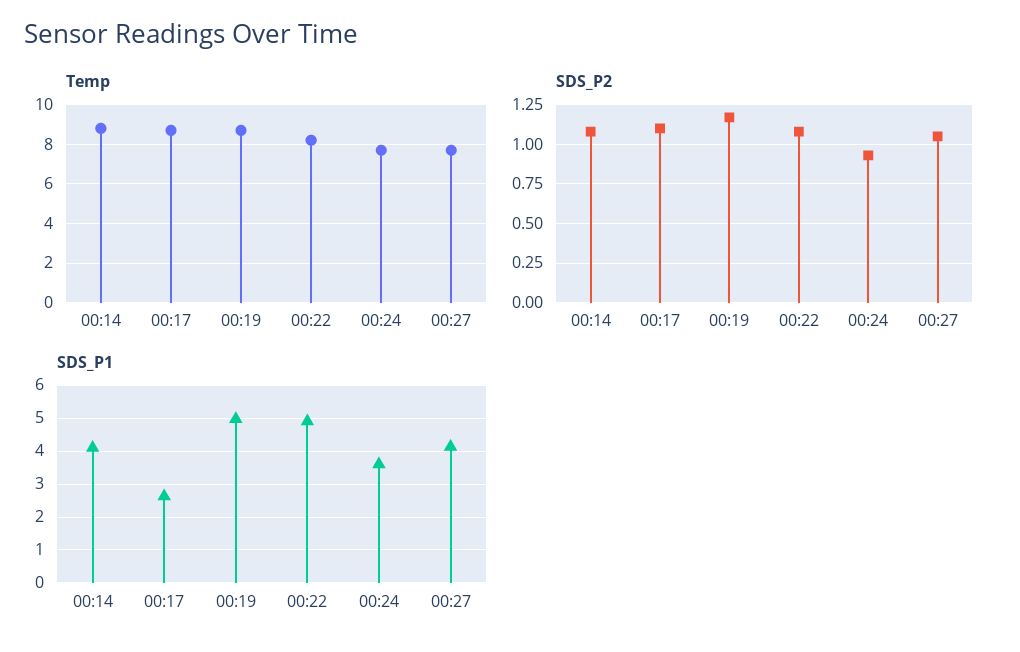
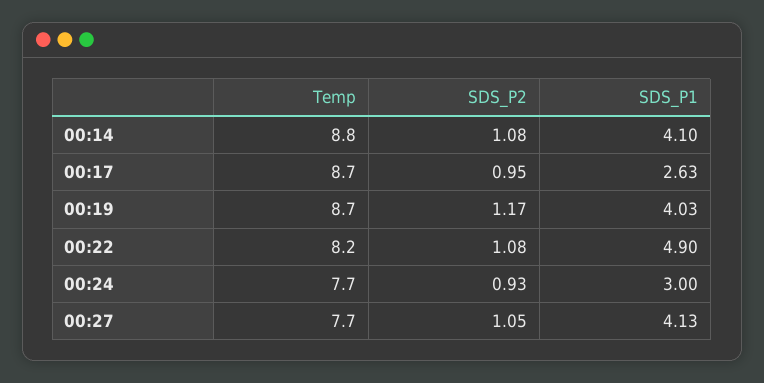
  {
    "Temp": {
      "00:14": 8.8,
      "00:17": 8.7,
      "00:19": 8.7,
      "00:22": 8.2,
      "00:24": 7.7,
      "00:27": 7.7
    },
    "SDS_P2": {
      "00:14": 1.08,
-     "00:17": 1.1,
+     "00:17": 0.95,
      "00:19": 1.17,
      "00:22": 1.08,
      "00:24": 0.93,
      "00:27": 1.05
    },
    "SDS_P1": {
      "00:14": 4.1,
      "00:17": 2.63,
-     "00:19": 5,
+     "00:19": 4.03,
      "00:22": 4.9,
-     "00:24": 3.6,
+     "00:24": 3,
      "00:27": 4.13
    }
  }

